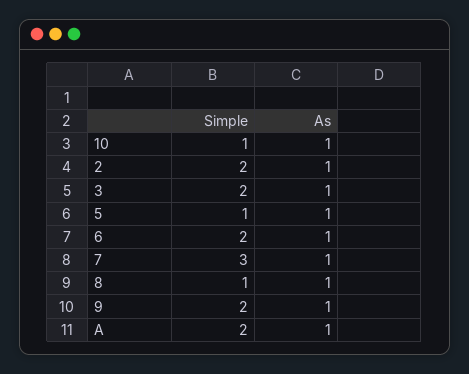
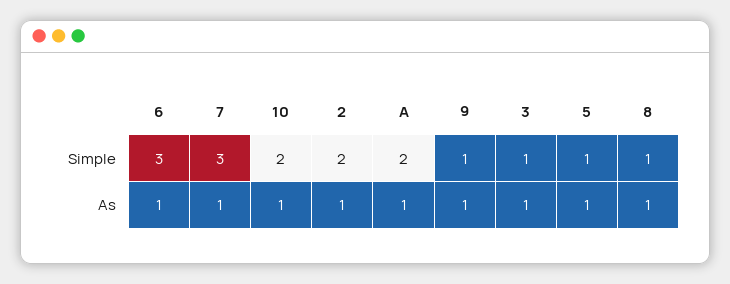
  {
    "Simple": {
-     "10": 1,
+     "10": 2,
      "2": 2,
-     "3": 2,
+     "3": 1,
      "5": 1,
-     "6": 2,
+     "6": 3,
      "7": 3,
      "8": 1,
-     "9": 2,
+     "9": 1,
      "A": 2
    },
    "As": {
      "10": 1,
      "2": 1,
      "3": 1,
      "5": 1,
      "6": 1,
      "7": 1,
      "8": 1,
      "9": 1,
      "A": 1
    }
  }

